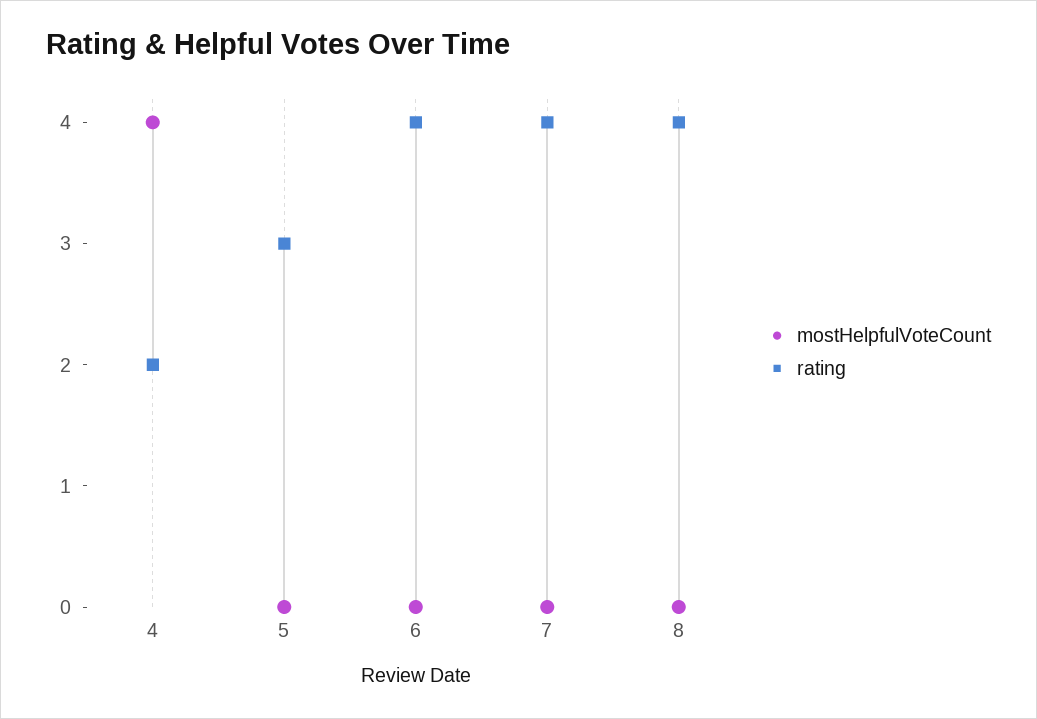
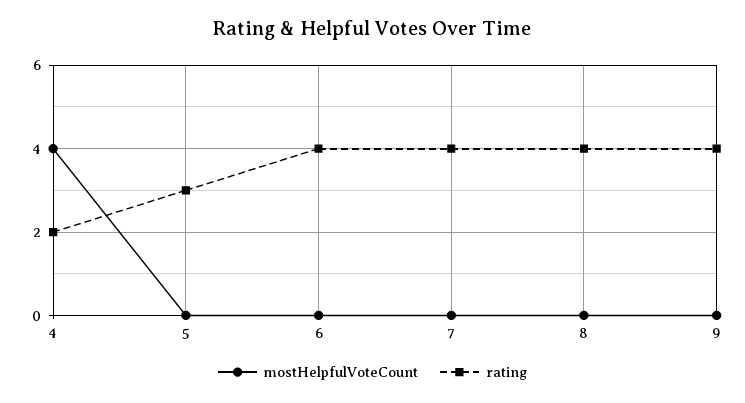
  {
    "mostHelpfulVoteCount": {
      "4": 4,
      "5": 0,
      "6": 0,
      "7": 0,
-     "8": 0
+     "8": 0,
+     "9": 0
    },
    "rating": {
      "4": 2,
      "5": 3,
      "6": 4,
      "7": 4,
-     "8": 4
+     "8": 4,
+     "9": 4
    }
  }

